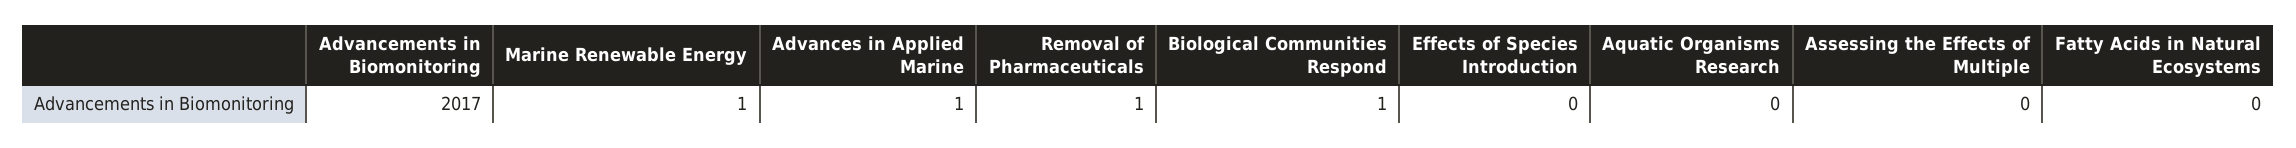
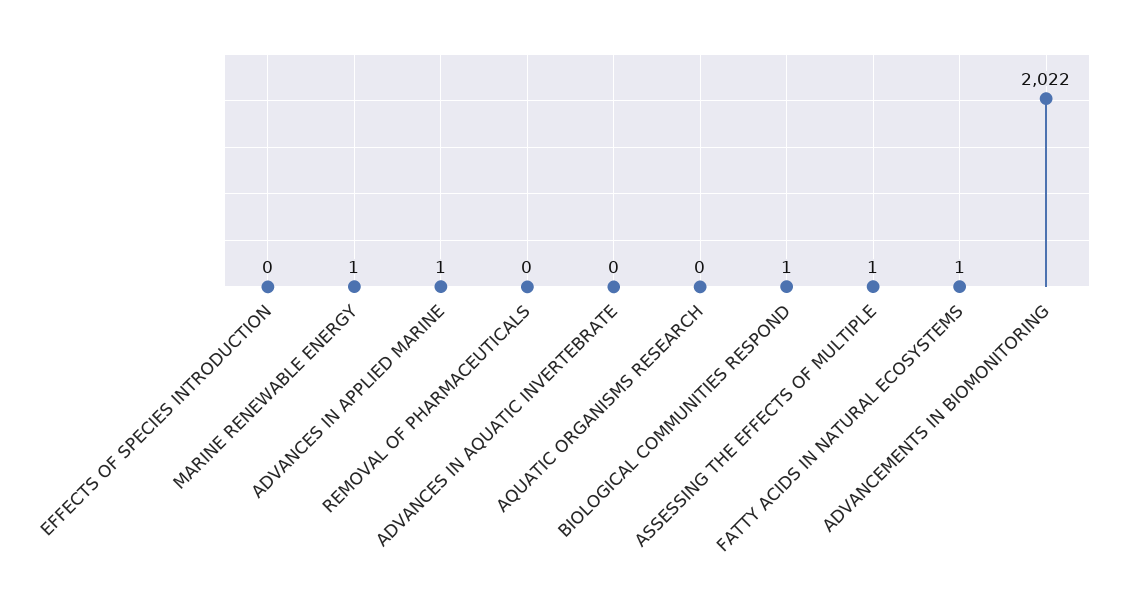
  {
-   "Advancements in Biomonitoring": 2017,
+   "Advancements in Biomonitoring": 2022,
    "Marine Renewable Energy": 1,
    "Advances in Applied Marine": 1,
-   "Removal of Pharmaceuticals": 1,
+   "Removal of Pharmaceuticals": 0,
    "Biological Communities Respond": 1,
    "Effects of Species Introduction": 0,
    "Aquatic Organisms Research": 0,
-   "Assessing the Effects of Multiple": 0,
+   "Assessing the Effects of Multiple": 1,
-   "Fatty Acids in Natural Ecosystems": 0
+   "Fatty Acids in Natural Ecosystems": 1,
+   "ADVANCES IN AQUATIC INVERTEBRATE": 0
  }

